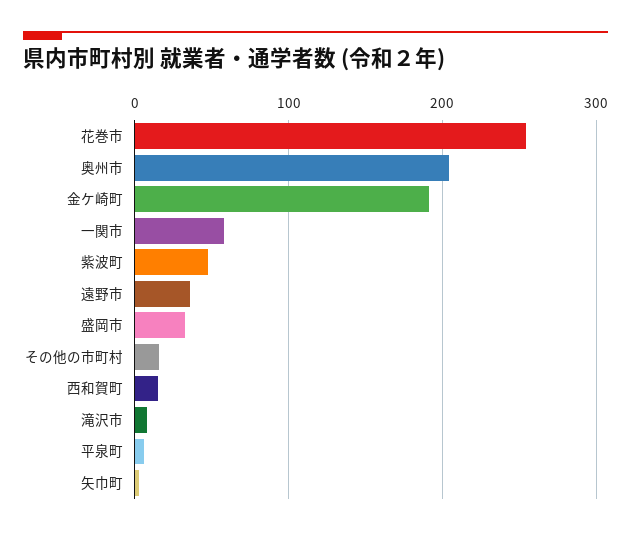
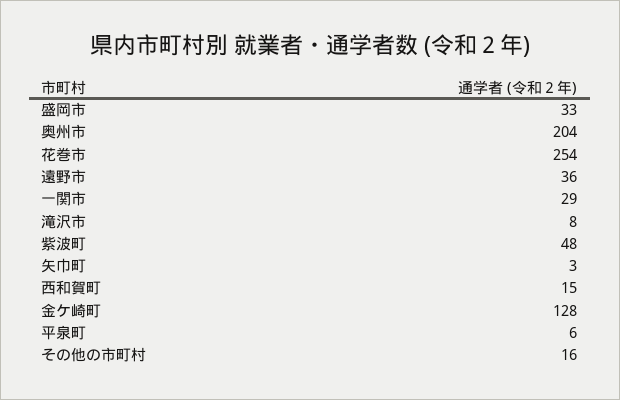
  {
    "花巻市": 254,
    "奥州市": 204,
-   "金ケ崎町": 190,
+   "金ケ崎町": 128,
-   "一関市": 60,
+   "一関市": 29,
    "紫波町": 48,
    "遠野市": 36,
    "盛岡市": 33,
    "その他の市町村": 16,
    "西和賀町": 15,
    "滝沢市": 8,
    "平泉町": 6,
    "矢巾町": 3
  }

